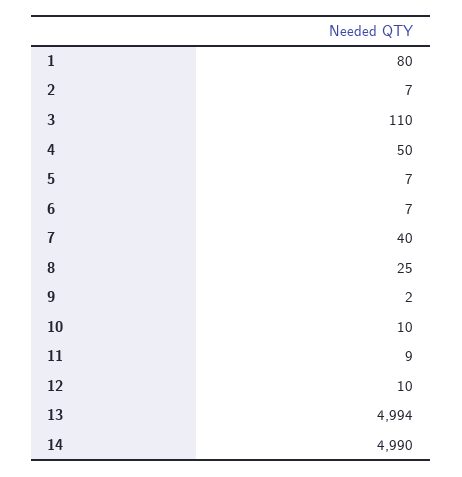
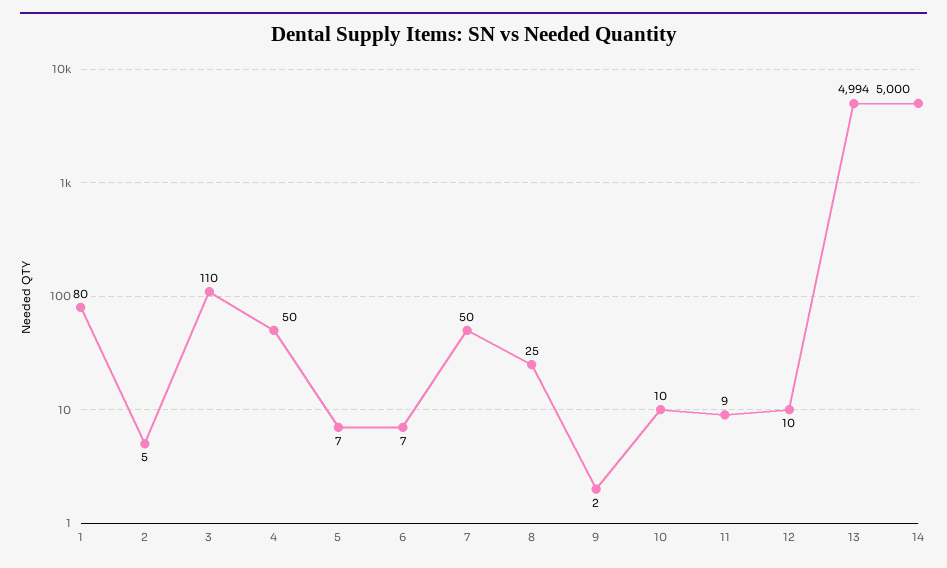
  {
    "1": 80,
-   "2": 7,
+   "2": 5,
    "3": 110,
    "4": 50,
    "5": 7,
    "6": 7,
-   "7": 40,
+   "7": 50,
    "8": 25,
    "9": 2,
    "10": 10,
    "11": 9,
    "12": 10,
    "13": 4994,
-   "14": 4990
+   "14": 5000
  }

